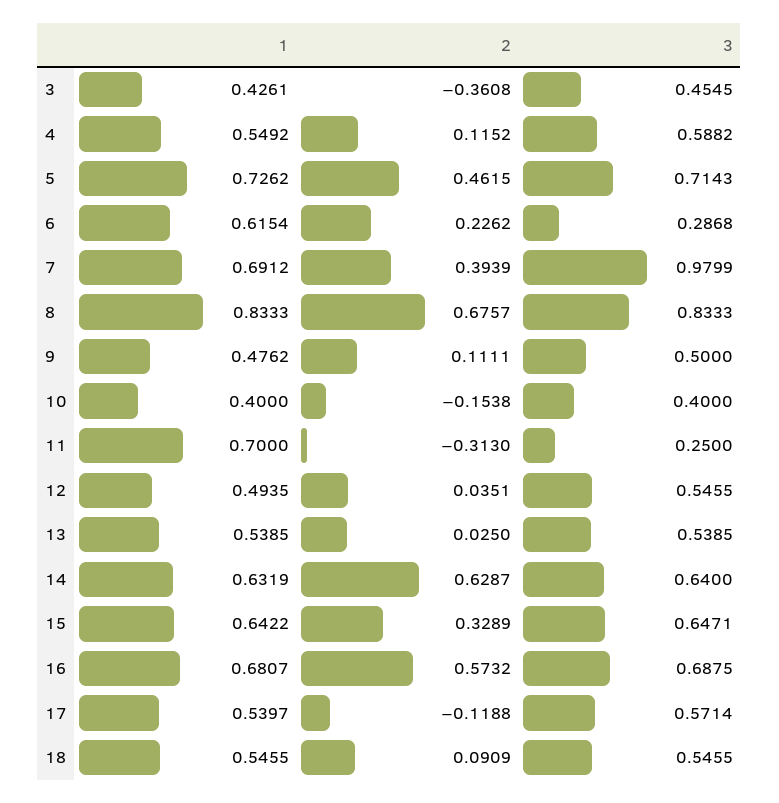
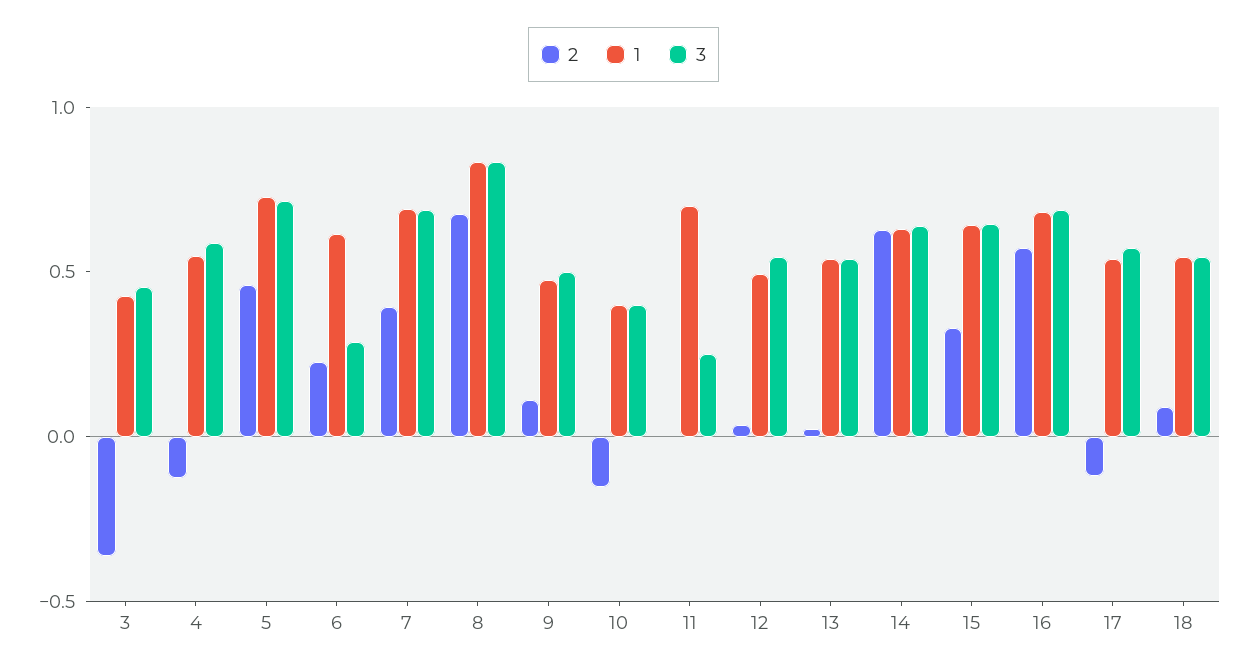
  {
    "1": {
      "3": 0.4261,
      "4": 0.5492,
      "5": 0.7262,
      "6": 0.6154,
      "7": 0.6912,
      "8": 0.8333,
      "9": 0.4762,
      "10": 0.4,
      "11": 0.7,
      "12": 0.4935,
      "13": 0.5385,
      "14": 0.6319,
      "15": 0.6422,
      "16": 0.6807,
      "17": 0.5397,
      "18": 0.5455
    },
    "2": {
      "3": -0.3608,
-     "4": 0.1152,
+     "4": -0.1,
      "5": 0.4615,
      "6": 0.2262,
      "7": 0.3939,
      "8": 0.6757,
      "9": 0.1111,
      "10": -0.1538,
-     "11": -0.313,
+     "11": 0,
      "12": 0.0351,
      "13": 0.025,
      "14": 0.6287,
      "15": 0.3289,
      "16": 0.5732,
      "17": -0.1188,
      "18": 0.0909
    },
    "3": {
      "3": 0.4545,
      "4": 0.5882,
      "5": 0.7143,
      "6": 0.2868,
-     "7": 0.9799,
+     "7": 0.7,
      "8": 0.8333,
      "9": 0.5,
      "10": 0.4,
      "11": 0.25,
      "12": 0.5455,
      "13": 0.5385,
      "14": 0.64,
      "15": 0.6471,
      "16": 0.6875,
      "17": 0.5714,
      "18": 0.5455
    }
  }

